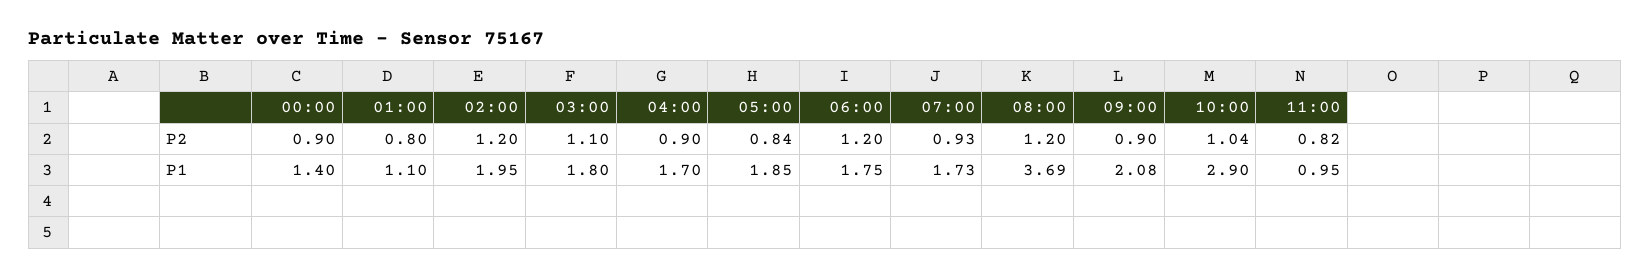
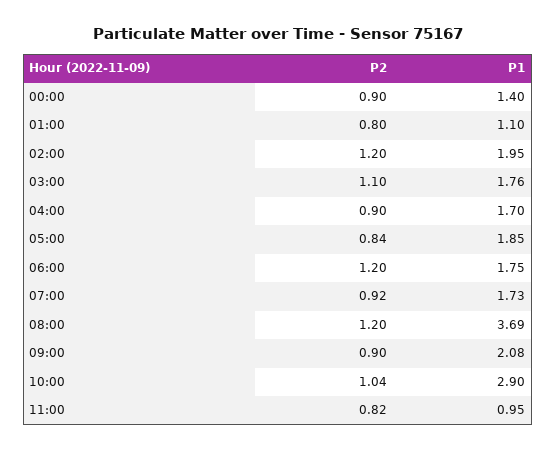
  {
    "00:00": {
      "P2": 0.9,
      "P1": 1.4
    },
    "01:00": {
      "P2": 0.8,
      "P1": 1.1
    },
    "02:00": {
      "P2": 1.2,
      "P1": 1.95
    },
    "03:00": {
      "P2": 1.1,
-     "P1": 1.8
+     "P1": 1.76
    },
    "04:00": {
      "P2": 0.9,
      "P1": 1.7
    },
    "05:00": {
      "P2": 0.84,
      "P1": 1.85
    },
    "06:00": {
      "P2": 1.2,
      "P1": 1.75
    },
    "07:00": {
-     "P2": 0.93,
+     "P2": 0.92,
      "P1": 1.73
    },
    "08:00": {
      "P2": 1.2,
      "P1": 3.69
    },
    "09:00": {
      "P2": 0.9,
      "P1": 2.08
    },
    "10:00": {
      "P2": 1.04,
      "P1": 2.9
    },
    "11:00": {
      "P2": 0.82,
      "P1": 0.95
    }
  }

